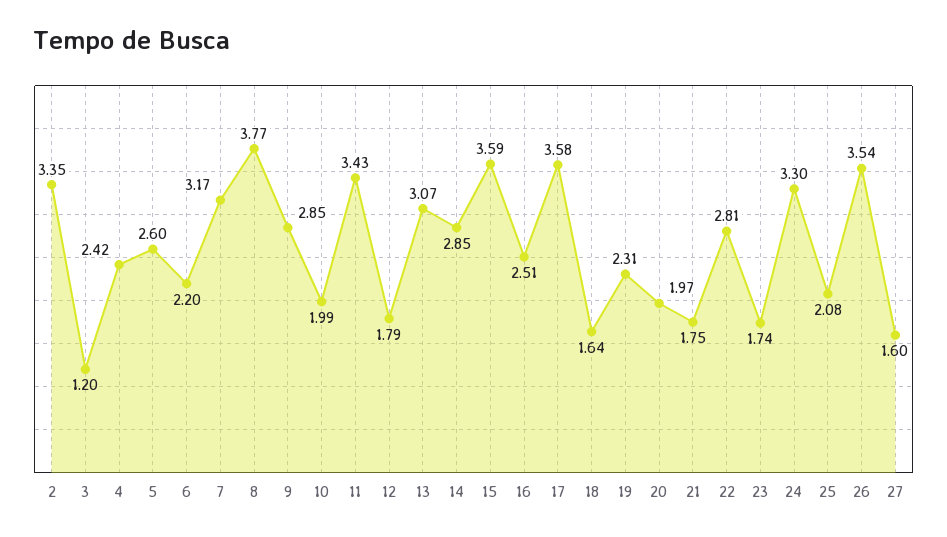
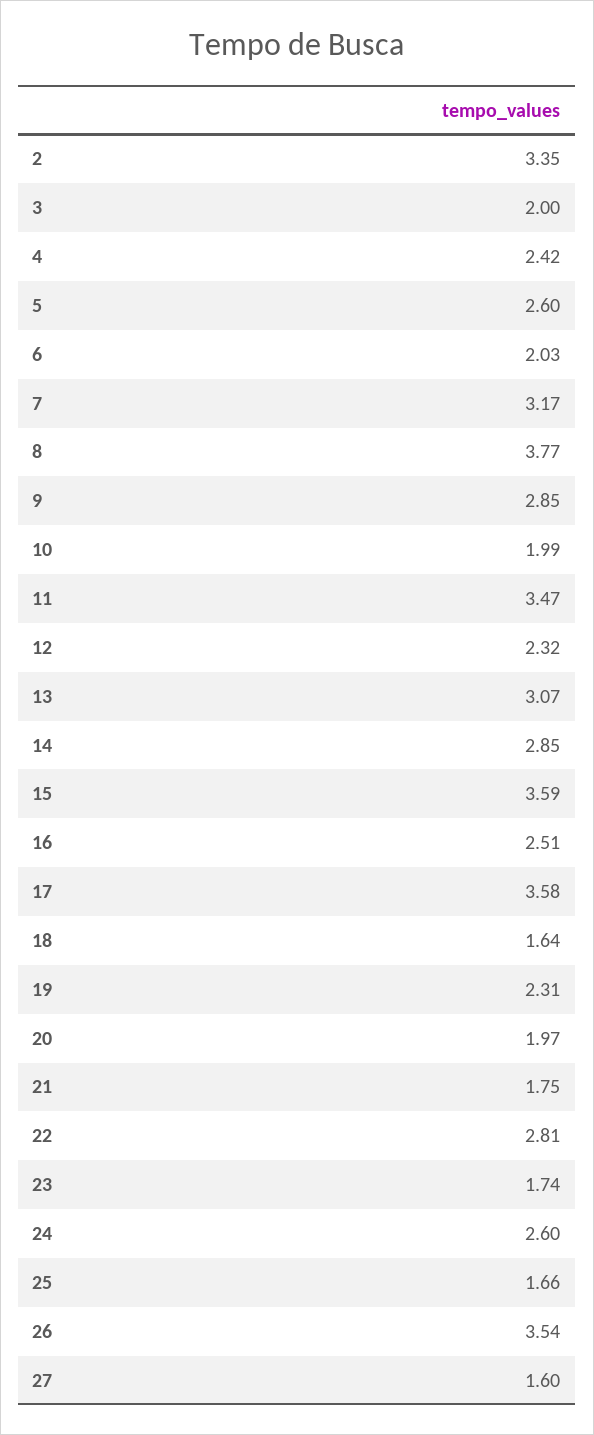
  {
    "2": 3.35,
-   "3": 1.2,
+   "3": 2,
    "4": 2.42,
    "5": 2.6,
-   "6": 2.2,
+   "6": 2.03,
    "7": 3.17,
    "8": 3.77,
    "9": 2.85,
    "10": 1.99,
-   "11": 3.43,
+   "11": 3.47,
-   "12": 1.79,
+   "12": 2.32,
    "13": 3.07,
    "14": 2.85,
    "15": 3.59,
    "16": 2.51,
    "17": 3.58,
    "18": 1.64,
    "19": 2.31,
    "20": 1.97,
    "21": 1.75,
    "22": 2.81,
    "23": 1.74,
-   "24": 3.3,
+   "24": 2.6,
-   "25": 2.08,
+   "25": 1.66,
    "26": 3.54,
    "27": 1.6
  }

